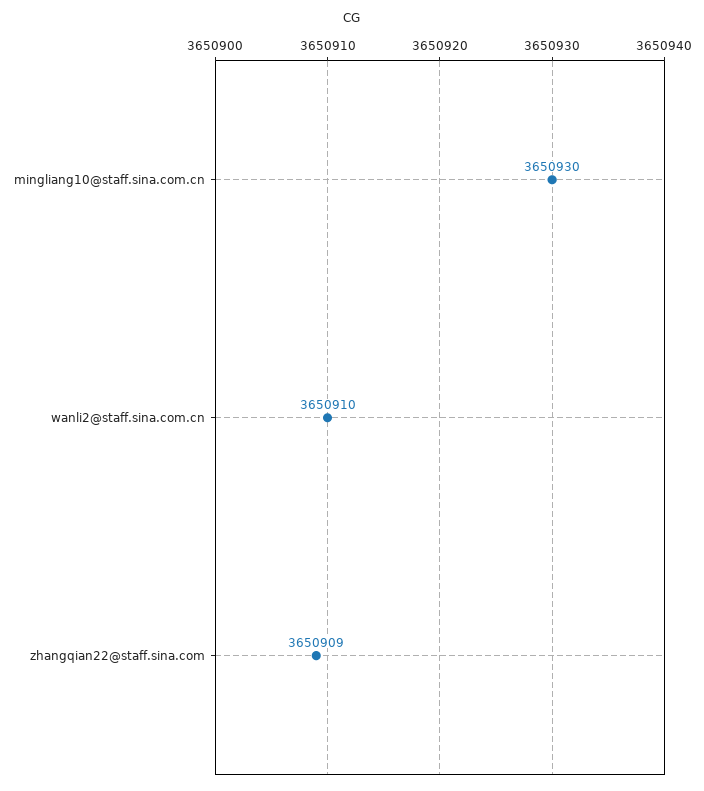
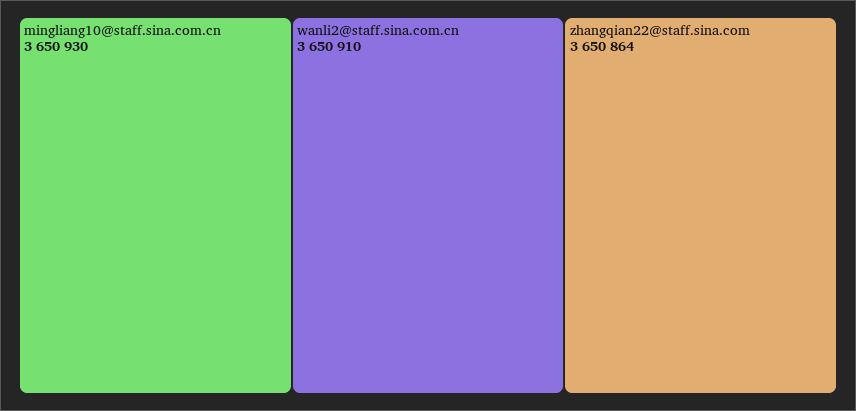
  {
    "mingliang10@staff.sina.com.cn": 3650930,
    "wanli2@staff.sina.com.cn": 3650910,
-   "zhangqian22@staff.sina.com": 3650909
+   "zhangqian22@staff.sina.com": 3650864
  }

